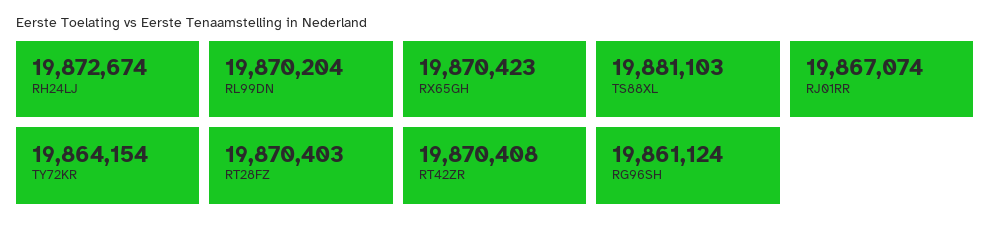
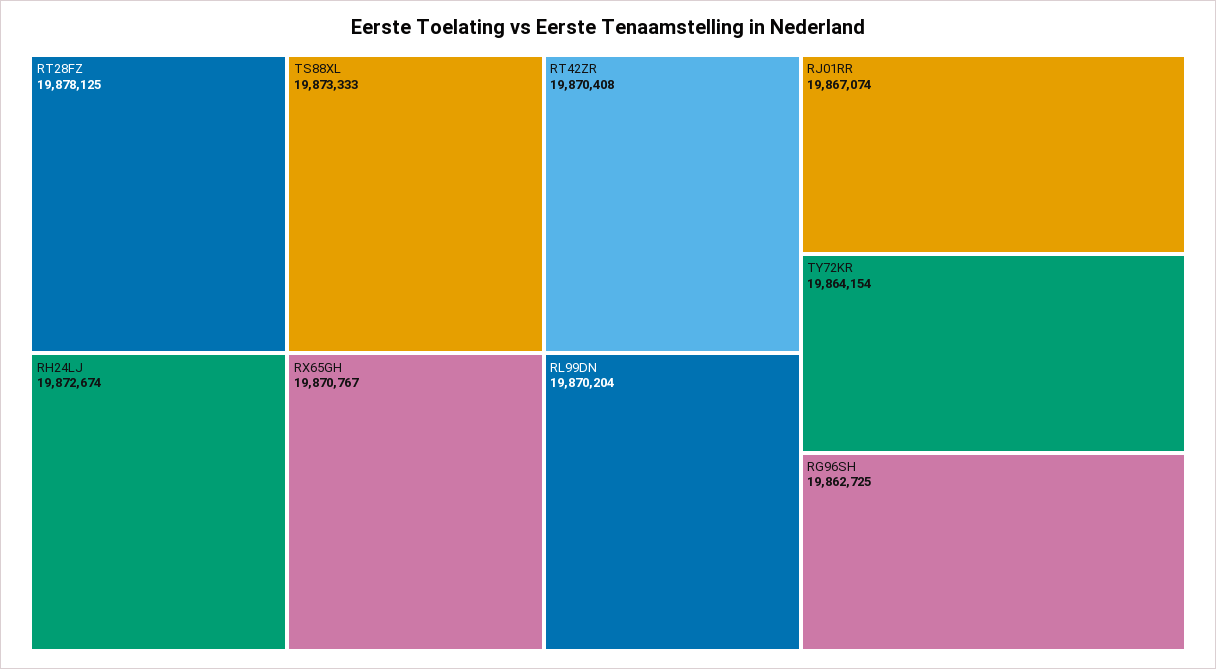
  {
    "RH24LJ": 19872674,
    "RL99DN": 19870204,
-   "RX65GH": 19870423,
+   "RX65GH": 19870767,
-   "TS88XL": 19881103,
+   "TS88XL": 19873333,
    "RJ01RR": 19867074,
    "TY72KR": 19864154,
-   "RT28FZ": 19870403,
+   "RT28FZ": 19878125,
    "RT42ZR": 19870408,
-   "RG96SH": 19861124
+   "RG96SH": 19862725
  }

